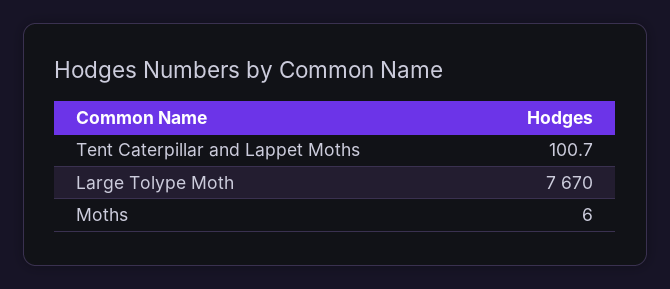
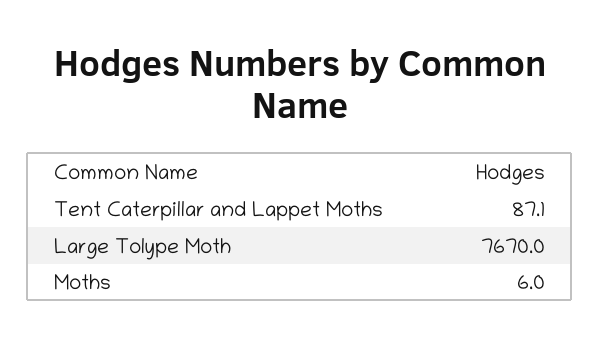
  {
-   "Tent Caterpillar and Lappet Moths": 100.7,
+   "Tent Caterpillar and Lappet Moths": 87.1,
    "Large Tolype Moth": 7670,
    "Moths": 6
  }

